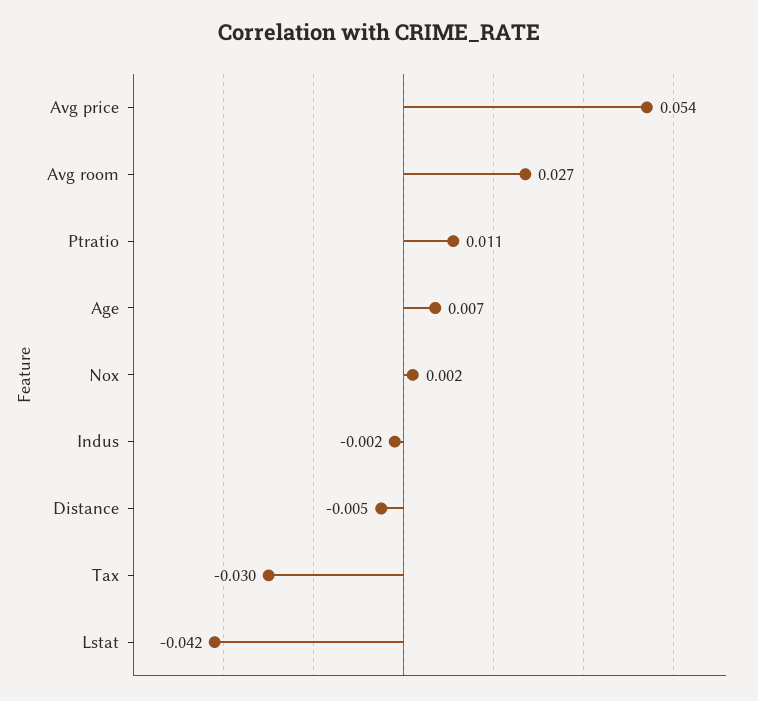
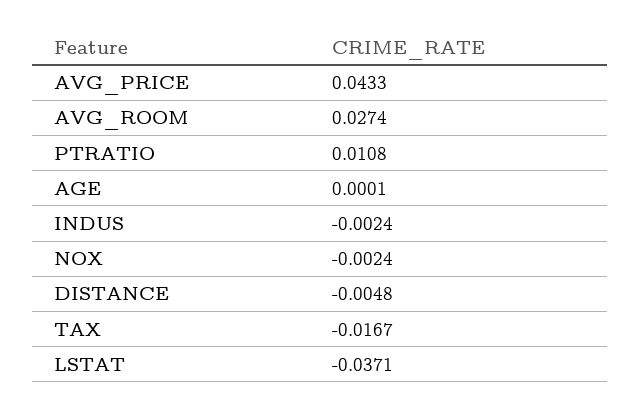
  {
-   "Avg price": 0.054,
+   "Avg price": 0.0433,
    "Avg room": 0.0274,
    "Ptratio": 0.0108,
-   "Age": 0.007,
+   "Age": 0.0001,
-   "Nox": 0.002,
+   "Nox": -0.0024,
    "Indus": -0.0024,
    "Distance": -0.0048,
-   "Tax": -0.03,
+   "Tax": -0.0167,
-   "Lstat": -0.042
+   "Lstat": -0.0371
  }

